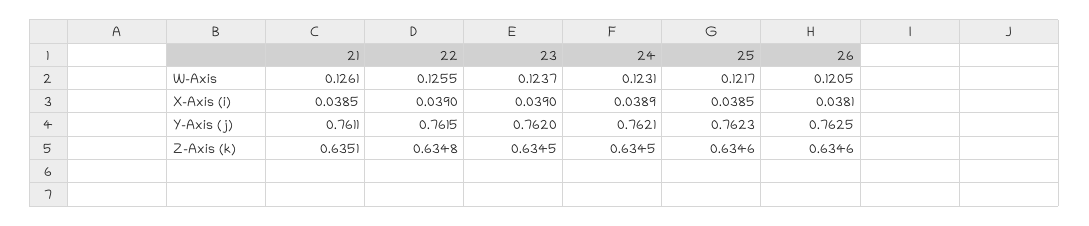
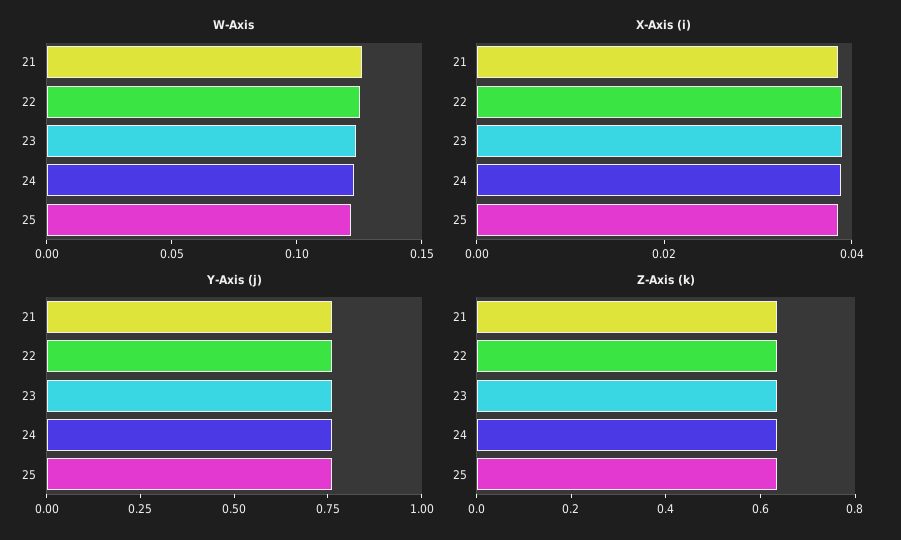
  {
    "W-Axis": {
      "21": 0.1261,
      "22": 0.1255,
      "23": 0.1237,
      "24": 0.1231,
-     "25": 0.1217,
+     "25": 0.1217
-     "26": 0.1205
    },
    "X-Axis (i)": {
      "21": 0.0385,
      "22": 0.039,
      "23": 0.039,
      "24": 0.0389,
-     "25": 0.0385,
+     "25": 0.0385
-     "26": 0.0381
    },
    "Y-Axis (j)": {
      "21": 0.7611,
      "22": 0.7615,
      "23": 0.762,
      "24": 0.7621,
-     "25": 0.7623,
+     "25": 0.7623
-     "26": 0.7625
    },
    "Z-Axis (k)": {
      "21": 0.6351,
      "22": 0.6348,
      "23": 0.6345,
      "24": 0.6345,
-     "25": 0.6346,
+     "25": 0.6346
-     "26": 0.6346
    }
  }

